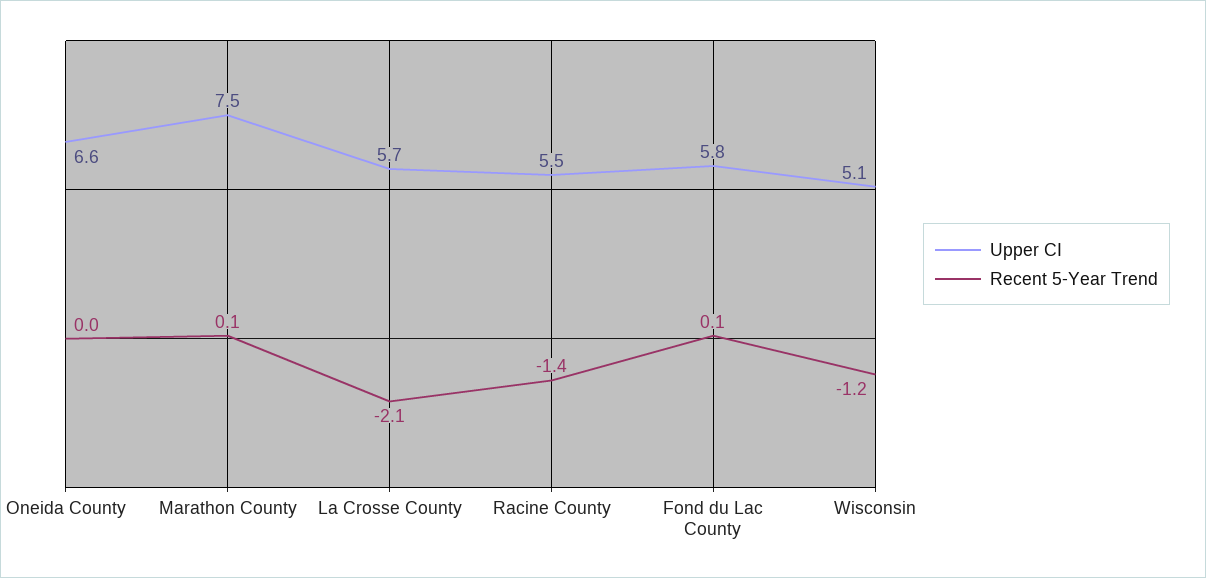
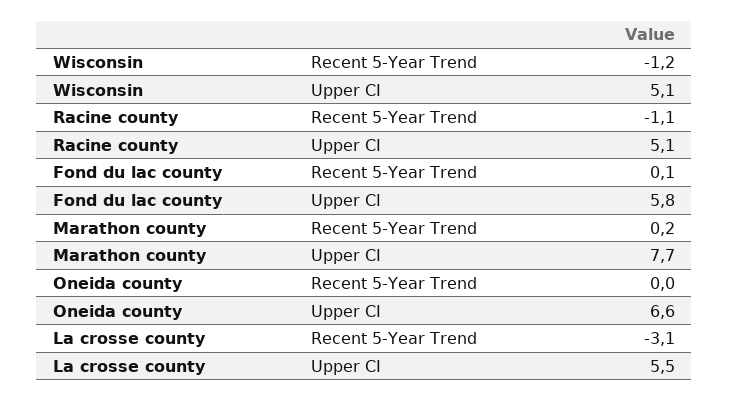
  {
    "Upper CI": {
      "Oneida County": 6.6,
-     "Marathon County": 7.5,
+     "Marathon County": 7.7,
-     "La Crosse County": 5.7,
+     "La Crosse County": 5.5,
-     "Racine County": 5.5,
+     "Racine County": 5.1,
      "Fond du Lac County": 5.8,
      "Wisconsin": 5.1
    },
    "Recent 5-Year Trend": {
      "Oneida County": 0,
-     "Marathon County": 0.1,
+     "Marathon County": 0.2,
-     "La Crosse County": -2.1,
+     "La Crosse County": -3.1,
-     "Racine County": -1.4,
+     "Racine County": -1.1,
      "Fond du Lac County": 0.1,
      "Wisconsin": -1.2
    }
  }

